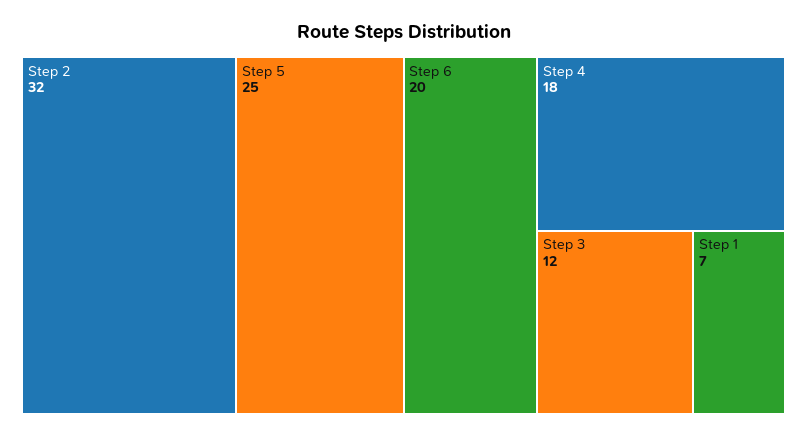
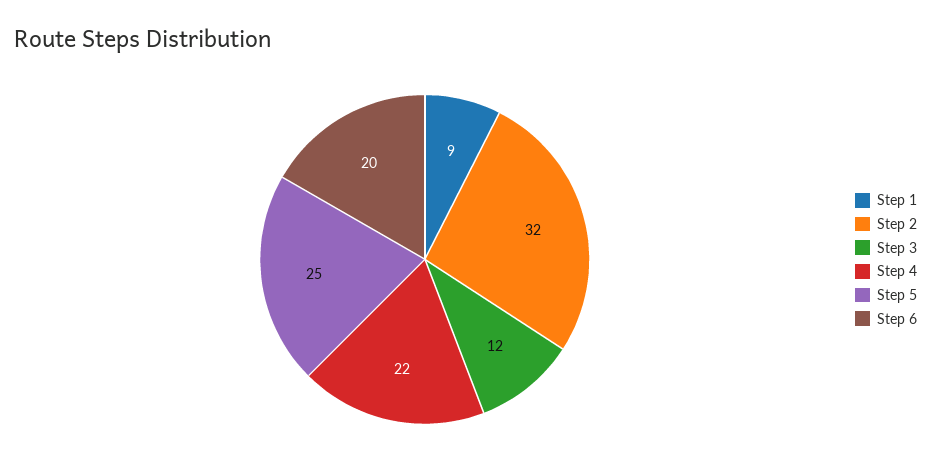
  {
    "Step 2": 32,
    "Step 5": 25,
    "Step 6": 20,
-   "Step 4": 18,
+   "Step 4": 22,
    "Step 3": 12,
-   "Step 1": 7
+   "Step 1": 9
  }

